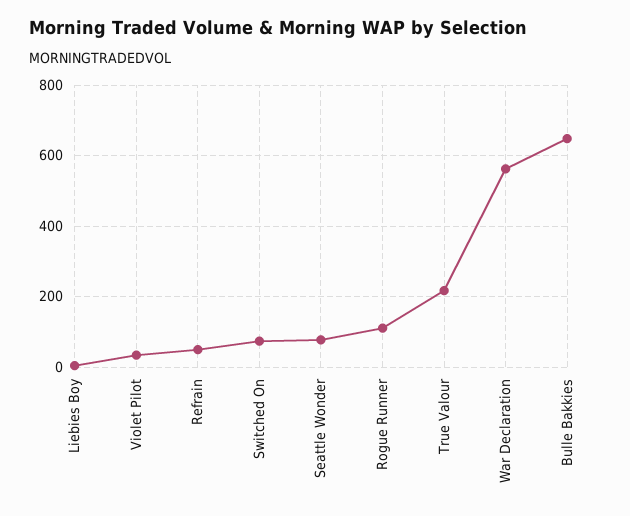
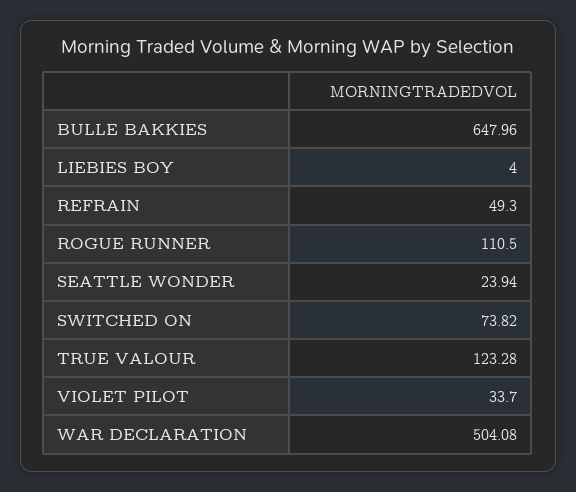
  {
    "Liebies Boy": 4,
    "Violet Pilot": 33.7,
    "Refrain": 49.3,
    "Switched On": 73.82,
-   "Seattle Wonder": 80,
+   "Seattle Wonder": 23.94,
    "Rogue Runner": 110.5,
-   "True Valour": 220,
+   "True Valour": 123.28,
-   "War Declaration": 560,
+   "War Declaration": 504.08,
    "Bulle Bakkies": 647.96
  }

